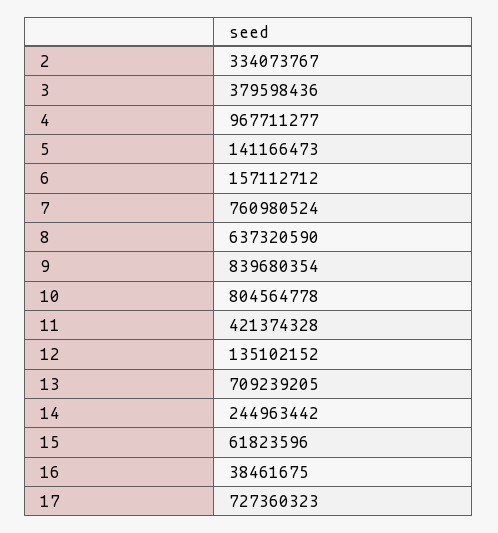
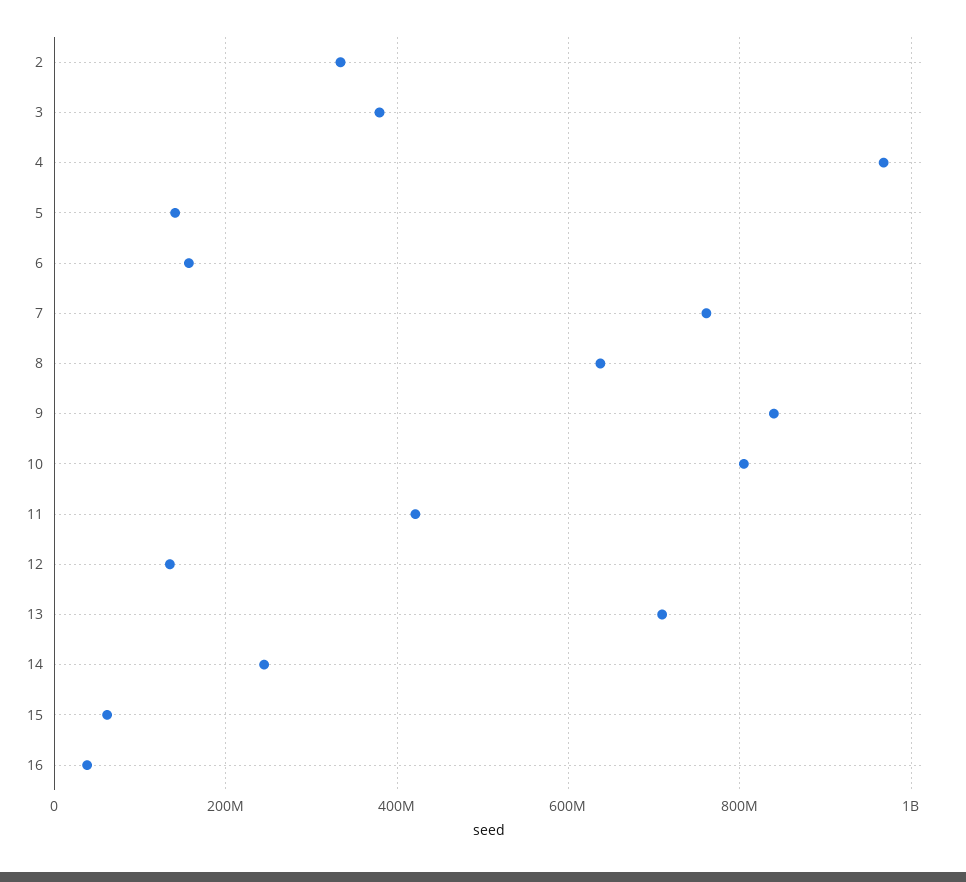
  {
    "2": 334073767,
    "3": 379598436,
    "4": 967711277,
    "5": 141166473,
    "6": 157112712,
    "7": 760980524,
    "8": 637320590,
    "9": 839680354,
    "10": 804564778,
    "11": 421374328,
    "12": 135102152,
    "13": 709239205,
    "14": 244963442,
    "15": 61823596,
-   "16": 38461675,
+   "16": 38461675
-   "17": 727360323
  }

